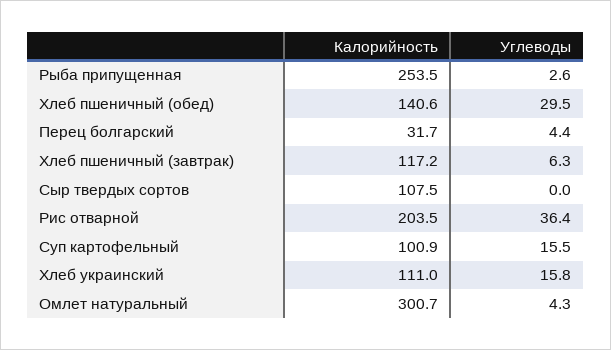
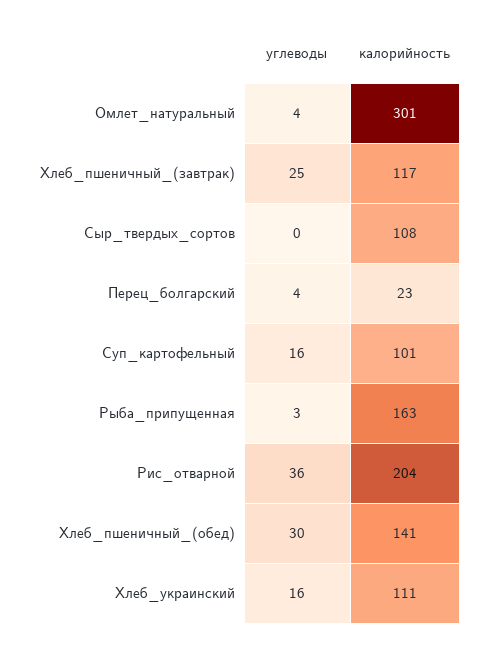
  {
    "Калорийность": {
-     "Рыба припущенная": 253.5,
+     "Рыба припущенная": 163,
      "Хлеб пшеничный (обед)": 140.6,
-     "Перец болгарский": 31.7,
+     "Перец болгарский": 23,
      "Хлеб пшеничный (завтрак)": 117.2,
      "Сыр твердых сортов": 107.5,
      "Рис отварной": 203.5,
      "Суп картофельный": 100.9,
      "Хлеб украинский": 111,
      "Омлет натуральный": 300.7
    },
    "Углеводы": {
      "Рыба припущенная": 2.6,
      "Хлеб пшеничный (обед)": 29.5,
      "Перец болгарский": 4.4,
-     "Хлеб пшеничный (завтрак)": 6.3,
+     "Хлеб пшеничный (завтрак)": 25,
      "Сыр твердых сортов": 0,
      "Рис отварной": 36.4,
      "Суп картофельный": 15.5,
      "Хлеб украинский": 15.8,
      "Омлет натуральный": 4.3
    }
  }

